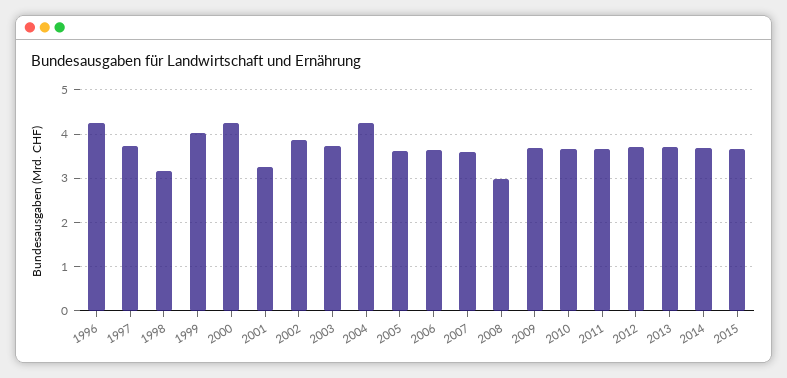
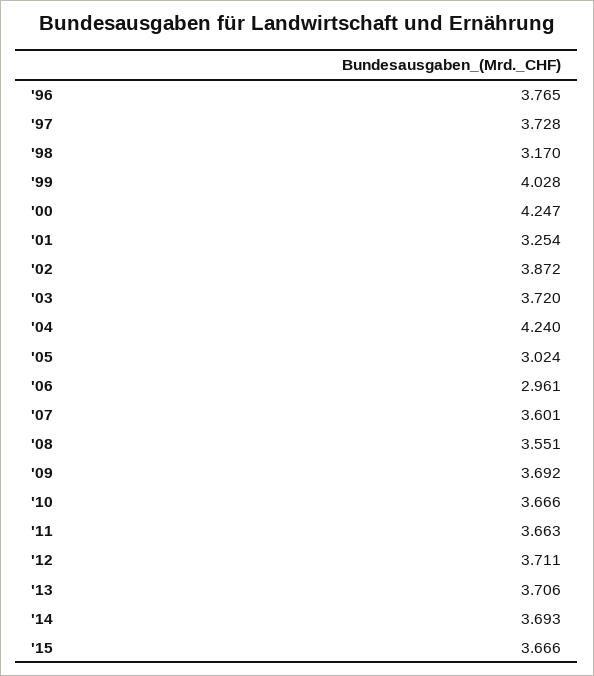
  {
-   "1996": 4.2,
+   "1996": 3.765,
    "1997": 3.728,
    "1998": 3.17,
    "1999": 4.028,
    "2000": 4.247,
    "2001": 3.254,
    "2002": 3.872,
    "2003": 3.72,
    "2004": 4.24,
-   "2005": 3.6,
+   "2005": 3.024,
-   "2006": 3.6,
+   "2006": 2.961,
    "2007": 3.601,
-   "2008": 3,
+   "2008": 3.551,
    "2009": 3.692,
    "2010": 3.666,
    "2011": 3.663,
    "2012": 3.711,
    "2013": 3.706,
    "2014": 3.693,
    "2015": 3.666
  }

